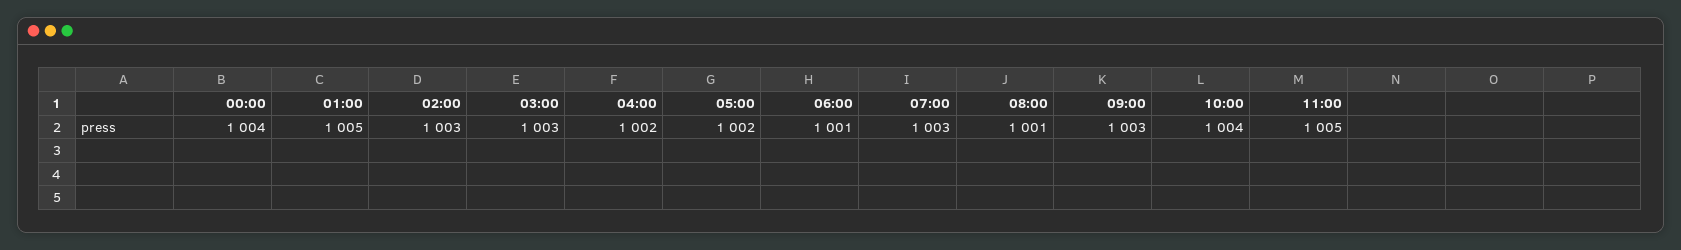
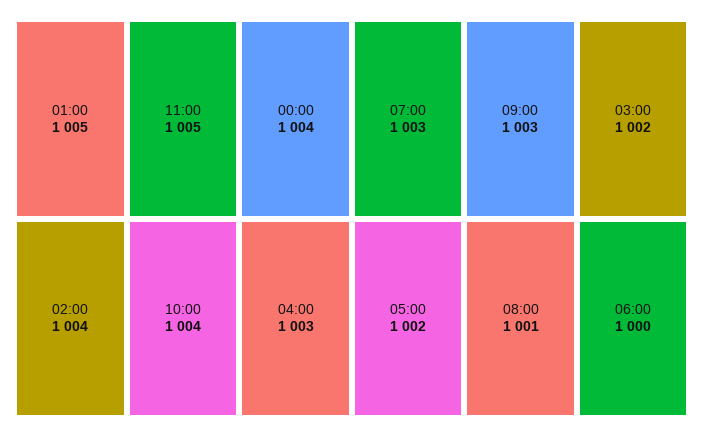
  {
    "00:00": 1004,
    "01:00": 1005,
-   "02:00": 1003,
+   "02:00": 1004,
-   "03:00": 1003,
+   "03:00": 1002,
-   "04:00": 1002,
+   "04:00": 1003,
    "05:00": 1002,
-   "06:00": 1001,
+   "06:00": 1000,
    "07:00": 1003,
    "08:00": 1001,
    "09:00": 1003,
    "10:00": 1004,
    "11:00": 1005
  }

